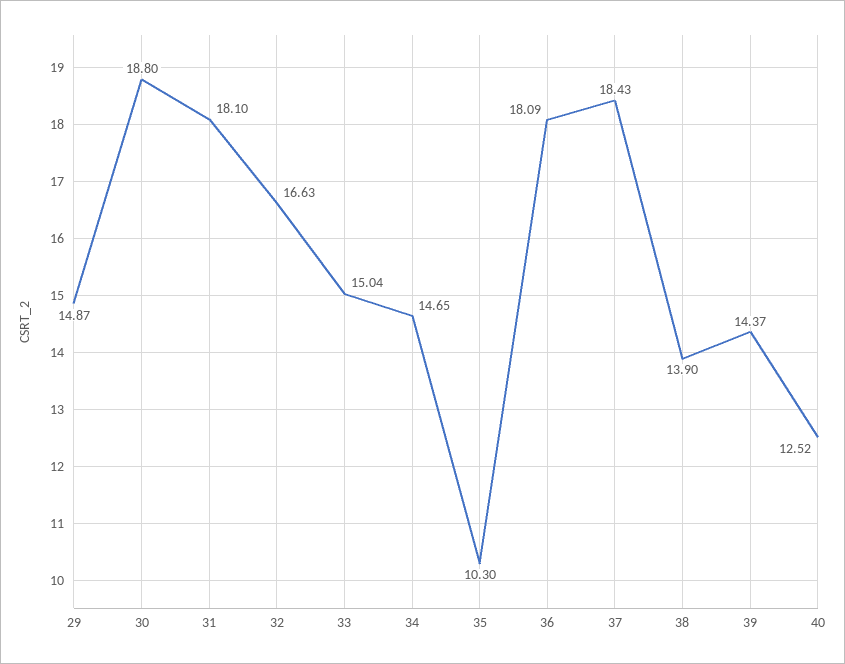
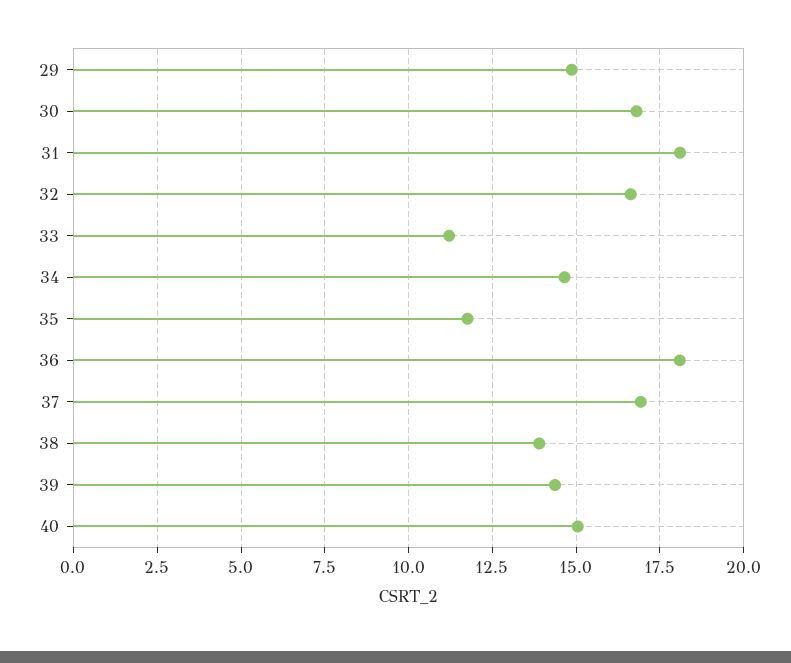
  {
    "29": 14.87,
-   "30": 18.8,
+   "30": 16.75,
    "31": 18.1,
    "32": 16.63,
-   "33": 15.04,
+   "33": 11.25,
    "34": 14.65,
-   "35": 10.3,
+   "35": 11.75,
    "36": 18.09,
-   "37": 18.43,
+   "37": 17,
    "38": 13.9,
    "39": 14.37,
-   "40": 12.52
+   "40": 15
  }

